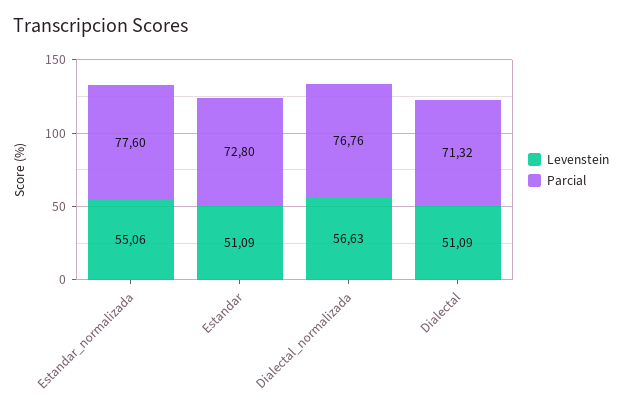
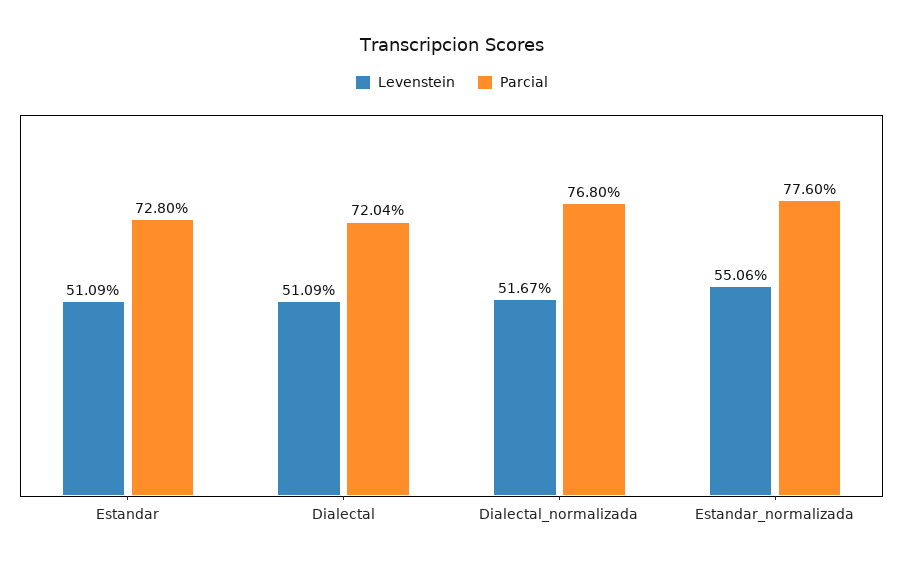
  {
    "Levenstein": {
      "Estandar_normalizada": 55.06,
      "Estandar": 51.09,
-     "Dialectal_normalizada": 56.63,
+     "Dialectal_normalizada": 51.67,
      "Dialectal": 51.09
    },
    "Parcial": {
      "Estandar_normalizada": 77.6,
      "Estandar": 72.8,
-     "Dialectal_normalizada": 76.76,
+     "Dialectal_normalizada": 76.8,
-     "Dialectal": 71.32
+     "Dialectal": 72.04
    }
  }

